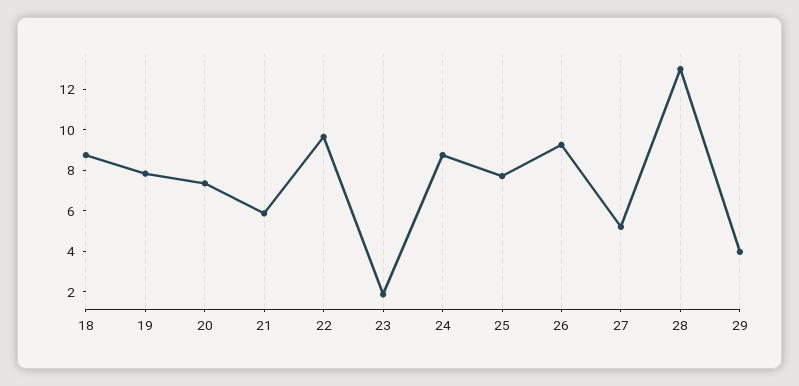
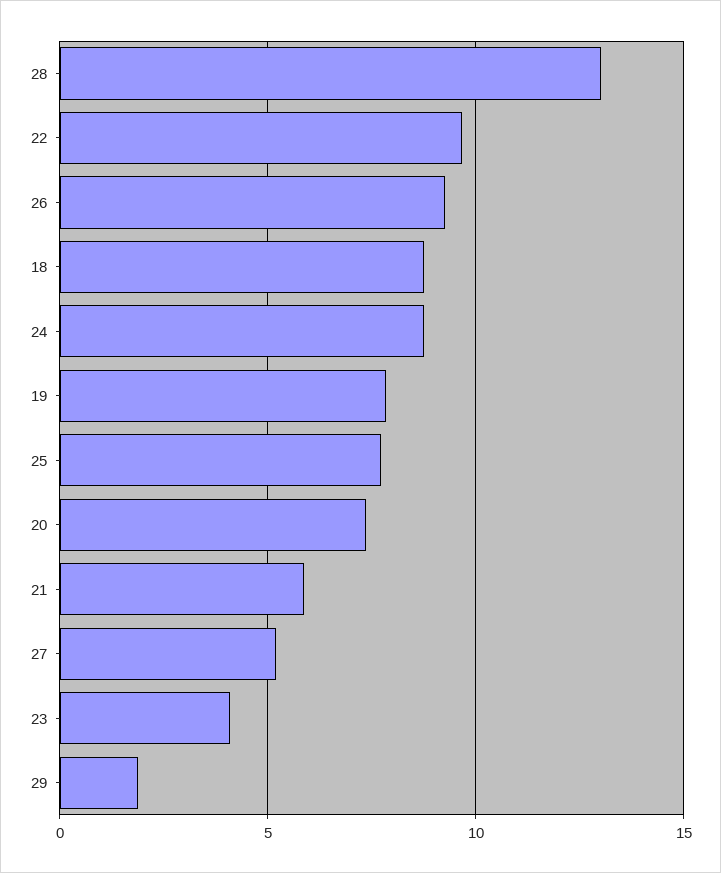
  {
    "18": 9,
    "19": 8,
    "20": 7.5,
    "21": 6,
    "22": 9.5,
-   "23": 2,
+   "23": 4,
    "24": 9,
    "25": 7.5,
    "26": 9.5,
    "27": 5,
    "28": 13,
-   "29": 4
+   "29": 2
  }

